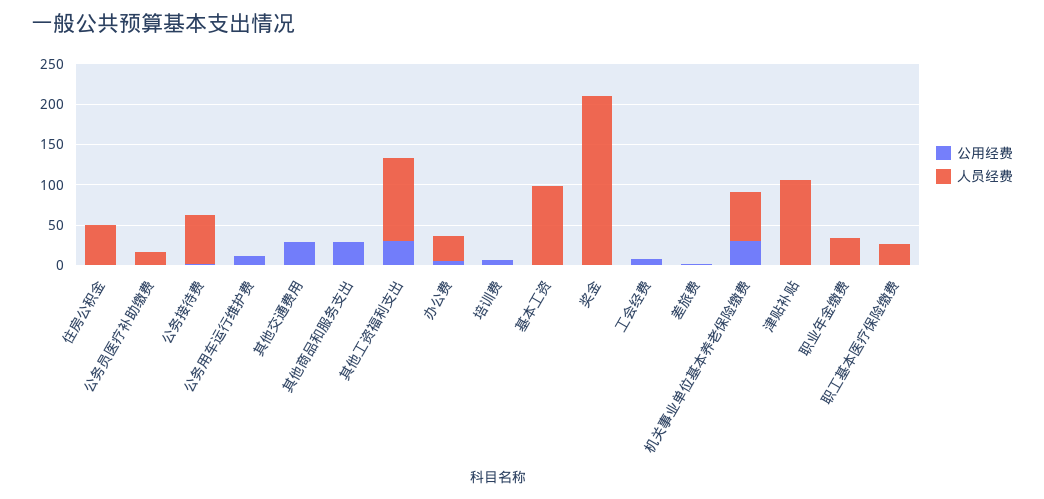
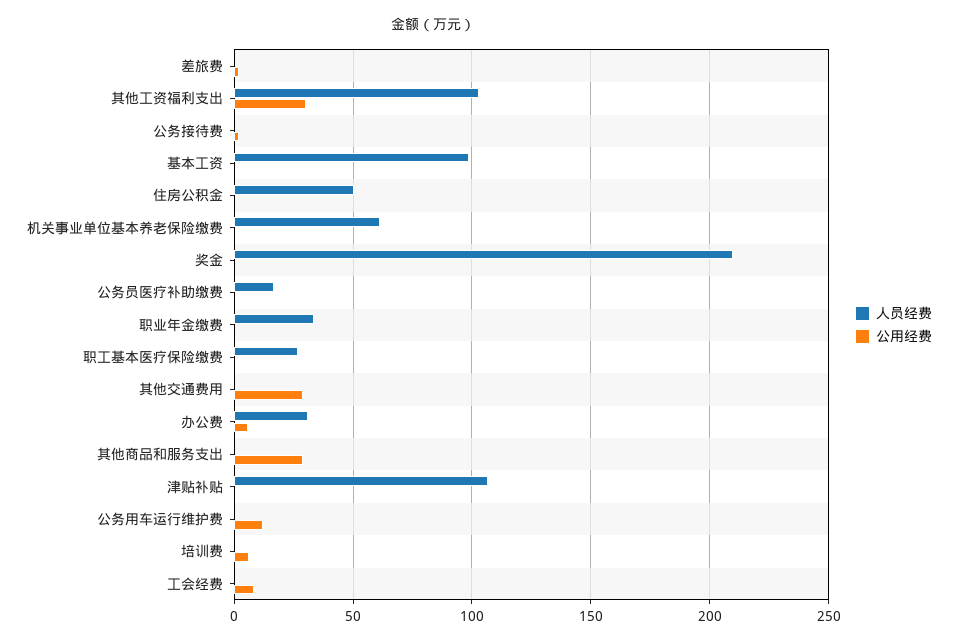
  {
    "公用经费": {
      "住房公积金": 0,
      "公务员医疗补助缴费": 0,
      "公务接待费": 0,
      "公务用车运行维护费": 10,
      "其他交通费用": 30,
      "其他商品和服务支出": 30,
      "其他工资福利支出": 30,
      "办公费": 5,
      "培训费": 5,
      "基本工资": 0,
      "奖金": 0,
      "工会经费": 10,
      "差旅费": 0,
-     "机关事业单位基本养老保险缴费": 30,
+     "机关事业单位基本养老保险缴费": 0,
      "津贴补贴": 0,
      "职业年金缴费": 0,
      "职工基本医疗保险缴费": 0
    },
    "人员经费": {
      "住房公积金": 50,
      "公务员医疗补助缴费": 15,
-     "公务接待费": 60,
+     "公务接待费": 0,
      "公务用车运行维护费": 0,
      "其他交通费用": 0,
      "其他商品和服务支出": 0,
      "其他工资福利支出": 105,
      "办公费": 30,
      "培训费": 0,
      "基本工资": 100,
      "奖金": 210,
      "工会经费": 0,
      "差旅费": 0,
      "机关事业单位基本养老保险缴费": 60,
      "津贴补贴": 105,
      "职业年金缴费": 35,
      "职工基本医疗保险缴费": 25
    }
  }

